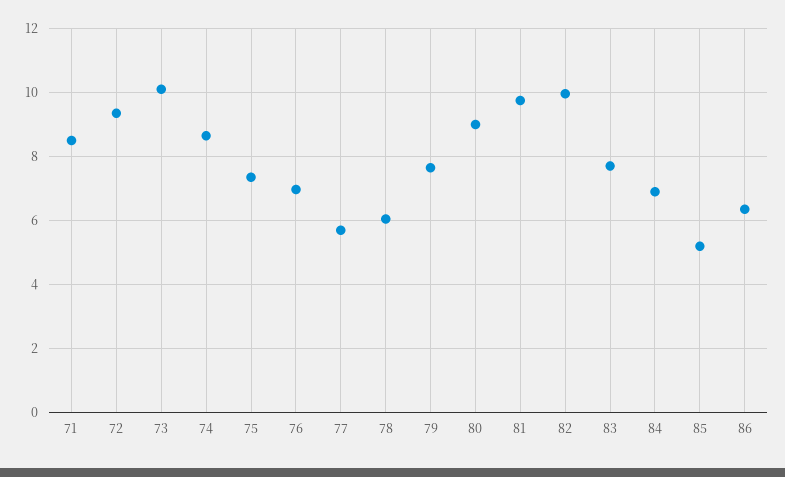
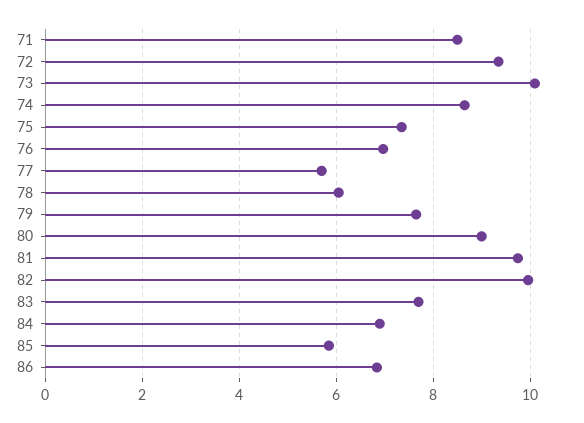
  {
    "71": 8.6,
    "72": 9.4,
    "73": 10.2,
    "74": 8.6,
    "75": 7.4,
    "76": 7,
    "77": 5.8,
    "78": 6,
    "79": 7.6,
    "80": 9,
    "81": 9.8,
    "82": 10,
    "83": 7.8,
    "84": 7,
-   "85": 5.2,
+   "85": 5.8,
-   "86": 6.4
+   "86": 6.8
  }

